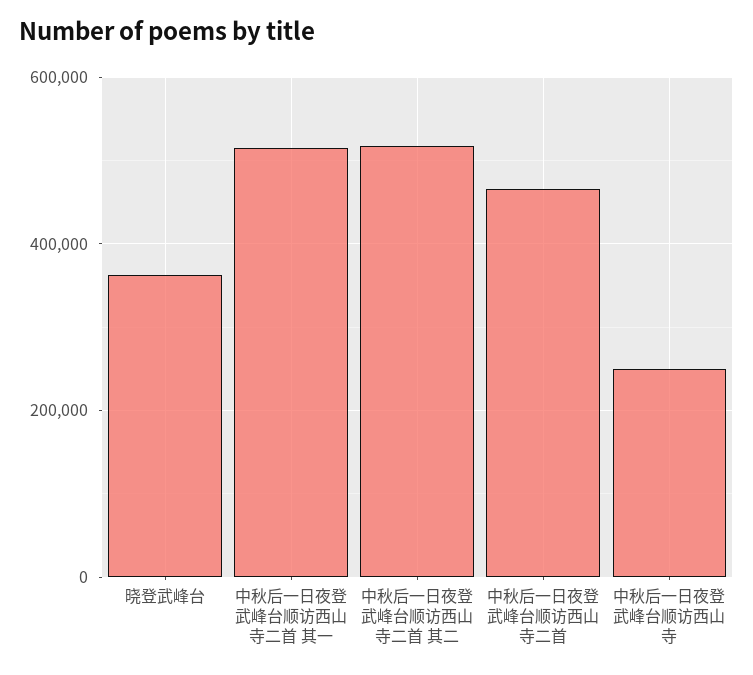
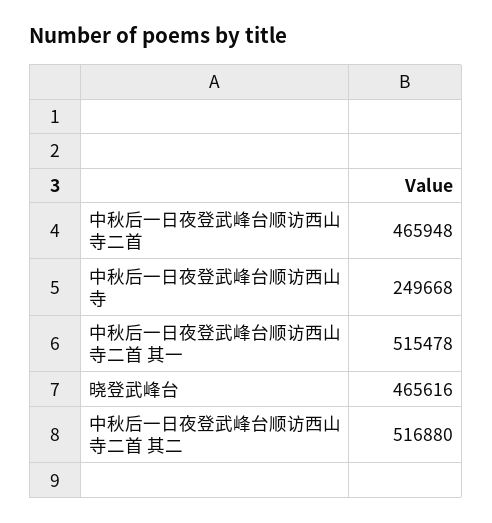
  {
-   "晓登武峰台": 360000,
+   "晓登武峰台": 465616,
    "中秋后一日夜登武峰台顺访西山寺二首 其一": 515478,
    "中秋后一日夜登武峰台顺访西山寺二首 其二": 516880,
    "中秋后一日夜登武峰台顺访西山寺二首": 465948,
    "中秋后一日夜登武峰台顺访西山寺": 249668
  }

